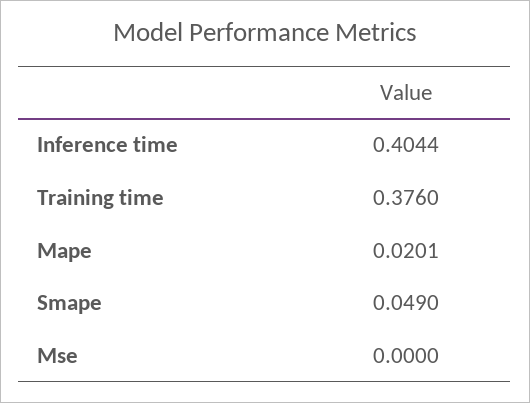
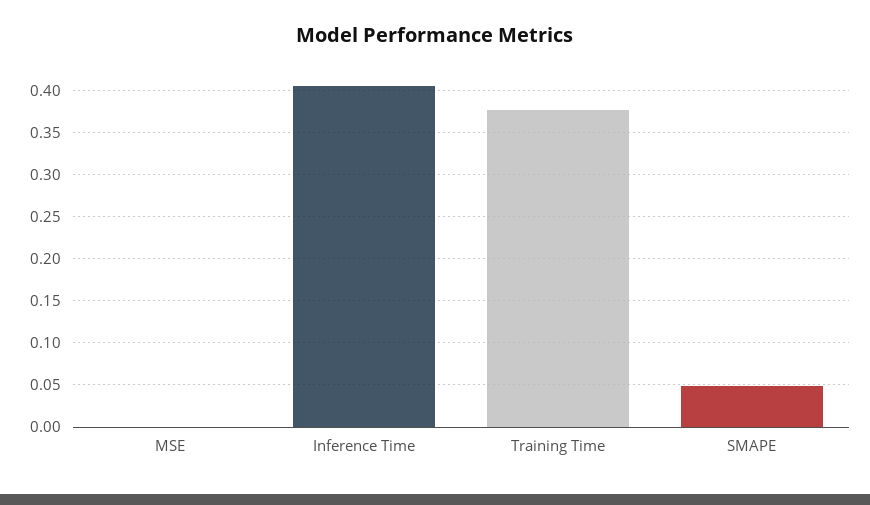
  {
    "Inference time": 0.4044,
    "Training time": 0.376,
-   "Mape": 0.0201,
    "Smape": 0.049,
    "Mse": 0
  }

